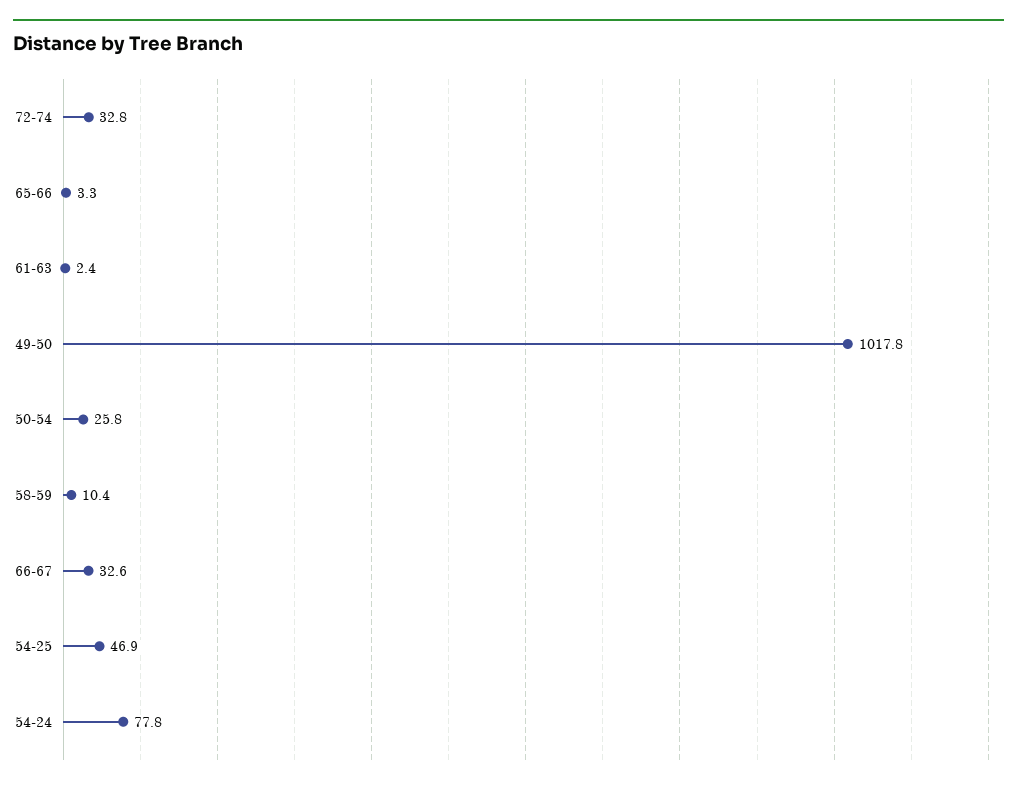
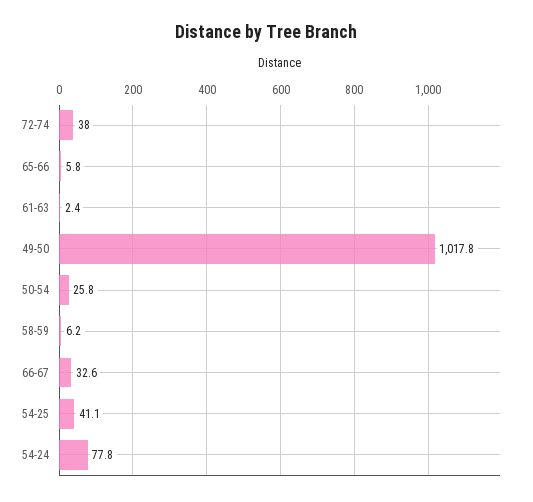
  {
-   "72-74": 32.8,
+   "72-74": 38,
-   "65-66": 3.3,
+   "65-66": 5.8,
    "61-63": 2.4,
    "49-50": 1017.8,
    "50-54": 25.8,
-   "58-59": 10.4,
+   "58-59": 6.2,
    "66-67": 32.6,
-   "54-25": 46.9,
+   "54-25": 41.1,
    "54-24": 77.8
  }

